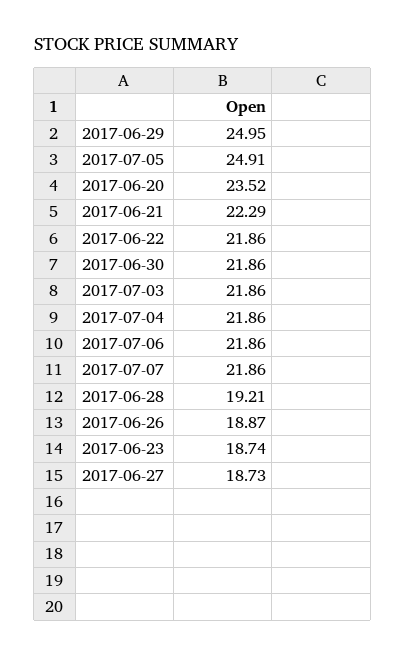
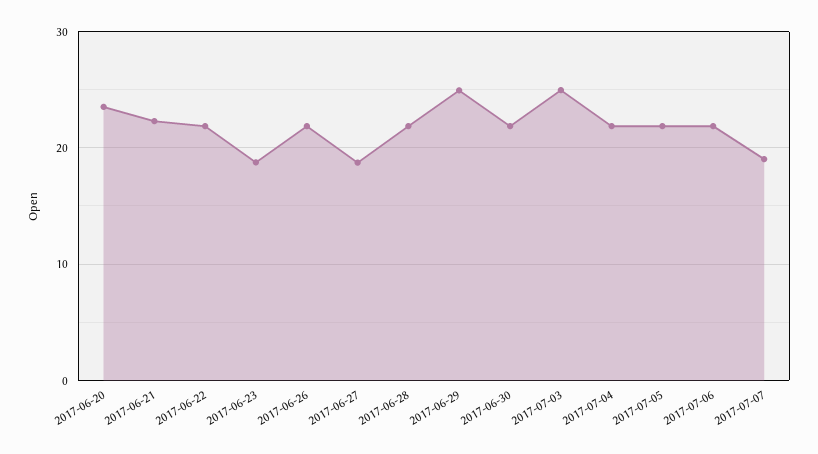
  {
    "2017-06-29": 24.95,
-   "2017-07-05": 24.91,
+   "2017-07-05": 22,
    "2017-06-20": 23.52,
    "2017-06-21": 22.29,
    "2017-06-22": 21.86,
    "2017-06-30": 21.86,
-   "2017-07-03": 21.86,
+   "2017-07-03": 25,
    "2017-07-04": 21.86,
    "2017-07-06": 21.86,
-   "2017-07-07": 21.86,
+   "2017-07-07": 19,
-   "2017-06-28": 19.21,
+   "2017-06-28": 22,
-   "2017-06-26": 18.87,
+   "2017-06-26": 22,
    "2017-06-23": 18.74,
    "2017-06-27": 18.73
  }

